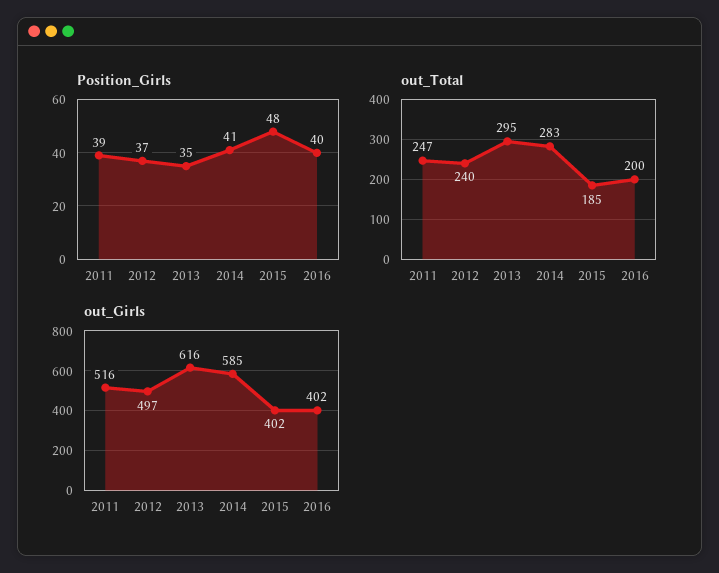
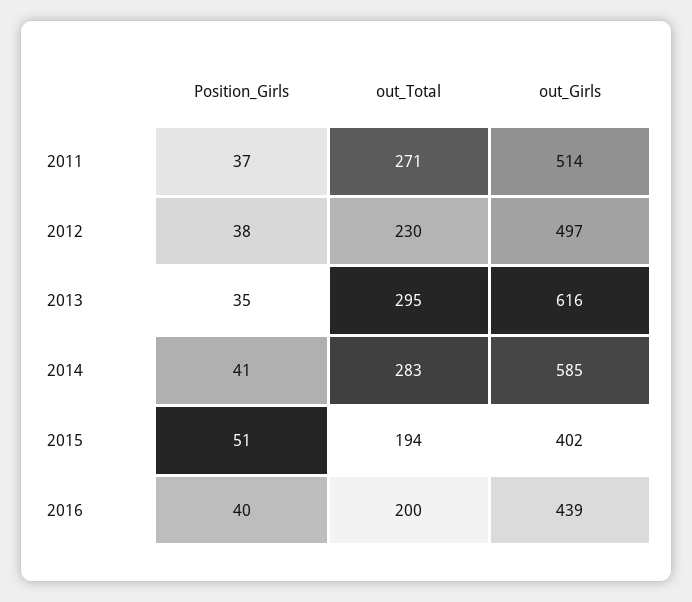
  {
    "Position_Girls": {
-     "2011": 39,
+     "2011": 37,
-     "2012": 37,
+     "2012": 38,
      "2013": 35,
      "2014": 41,
-     "2015": 48,
+     "2015": 51,
      "2016": 40
    },
    "out_Total": {
-     "2011": 247,
+     "2011": 271,
-     "2012": 240,
+     "2012": 230,
      "2013": 295,
      "2014": 283,
-     "2015": 185,
+     "2015": 194,
      "2016": 200
    },
    "out_Girls": {
-     "2011": 516,
+     "2011": 514,
      "2012": 497,
      "2013": 616,
      "2014": 585,
      "2015": 402,
-     "2016": 402
+     "2016": 439
    }
  }

